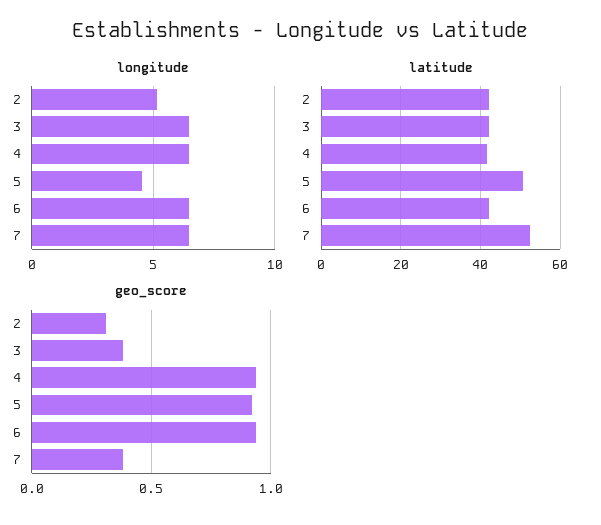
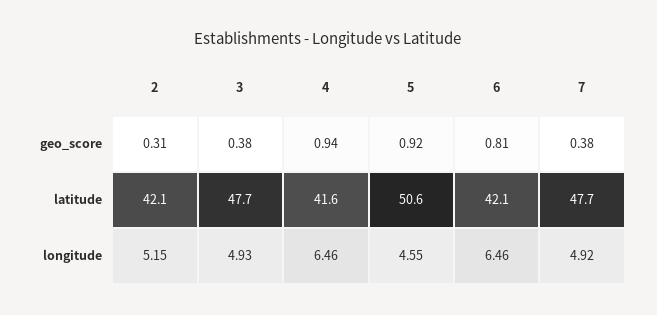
  {
    "longitude": {
      "2": 5.15,
-     "3": 6.5,
+     "3": 4.93,
      "4": 6.46,
      "5": 4.55,
      "6": 6.46,
-     "7": 6.5
+     "7": 4.92
    },
    "latitude": {
      "2": 42.1,
-     "3": 42,
+     "3": 47.7,
      "4": 41.6,
      "5": 50.6,
      "6": 42.1,
-     "7": 52
+     "7": 47.7
    },
    "geo_score": {
      "2": 0.31,
      "3": 0.38,
      "4": 0.94,
      "5": 0.92,
-     "6": 0.95,
+     "6": 0.81,
      "7": 0.38
    }
  }

